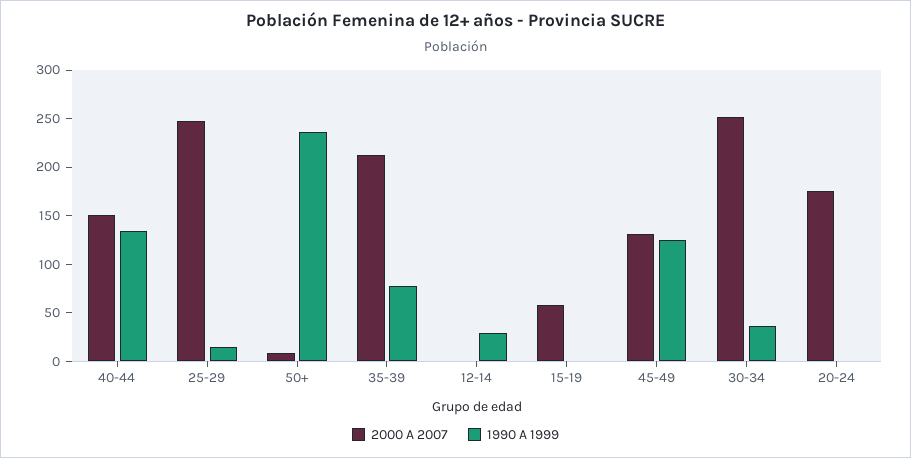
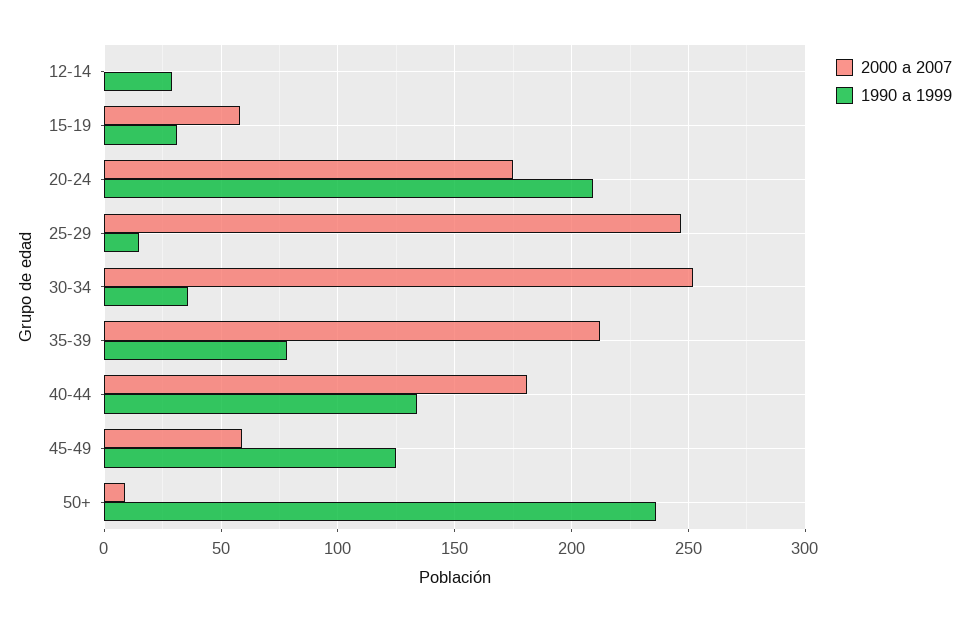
  {
    "2000 A 2007": {
-     "40-44": 150,
+     "40-44": 180,
      "25-29": 245,
      "50+": 10,
      "35-39": 210,
      "12-14": 0,
      "15-19": 60,
-     "45-49": 130,
+     "45-49": 60,
      "30-34": 250,
      "20-24": 175
    },
    "1990 A 1999": {
      "40-44": 135,
      "25-29": 15,
      "50+": 235,
      "35-39": 80,
      "12-14": 30,
-     "15-19": 0,
+     "15-19": 30,
      "45-49": 125,
      "30-34": 35,
-     "20-24": 0
+     "20-24": 210
    }
  }

